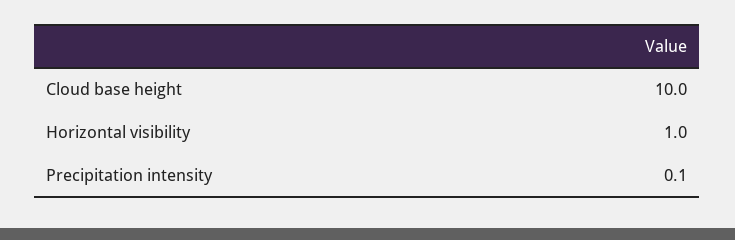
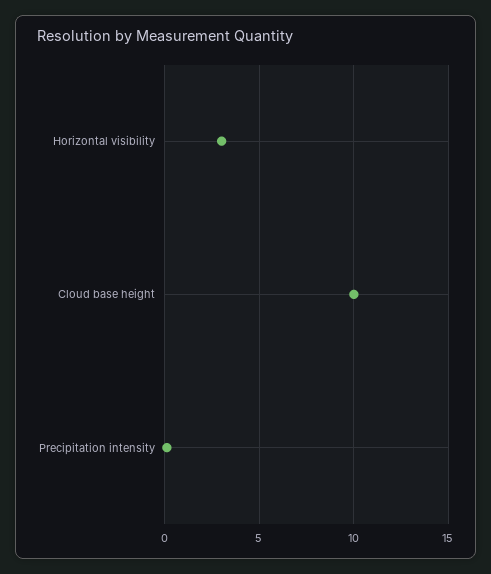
  {
    "Cloud base height": 10,
-   "Horizontal visibility": 1,
+   "Horizontal visibility": 3,
    "Precipitation intensity": 0.1
  }

